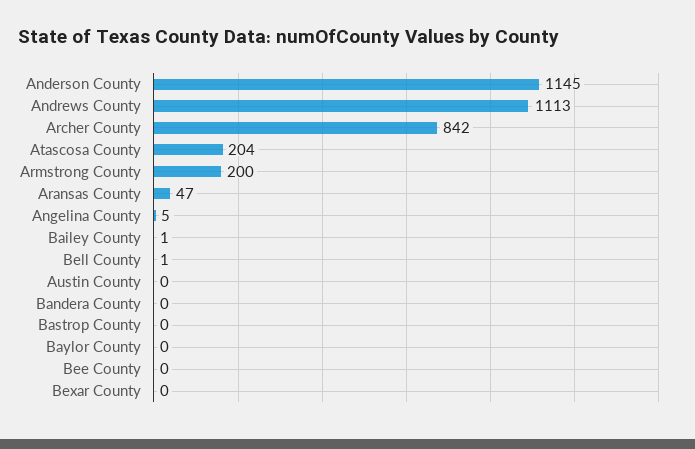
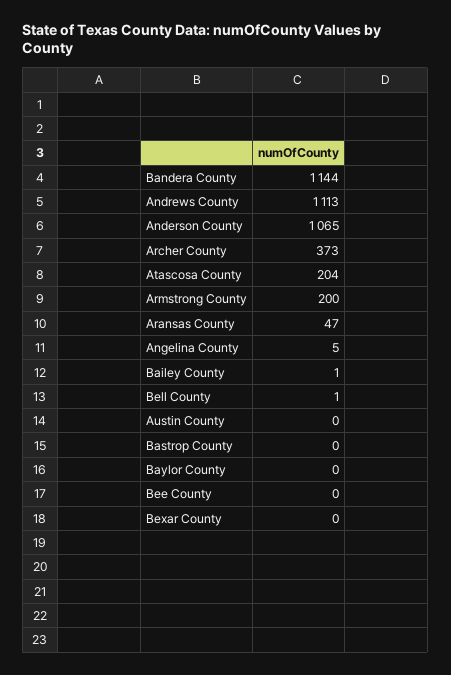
  {
-   "Anderson County": 1145,
+   "Anderson County": 1065,
    "Andrews County": 1113,
-   "Archer County": 842,
+   "Archer County": 373,
    "Atascosa County": 204,
    "Armstrong County": 200,
    "Aransas County": 47,
    "Angelina County": 5,
    "Bailey County": 1,
    "Bell County": 1,
    "Austin County": 0,
-   "Bandera County": 0,
+   "Bandera County": 1144,
    "Bastrop County": 0,
    "Baylor County": 0,
    "Bee County": 0,
    "Bexar County": 0
  }

